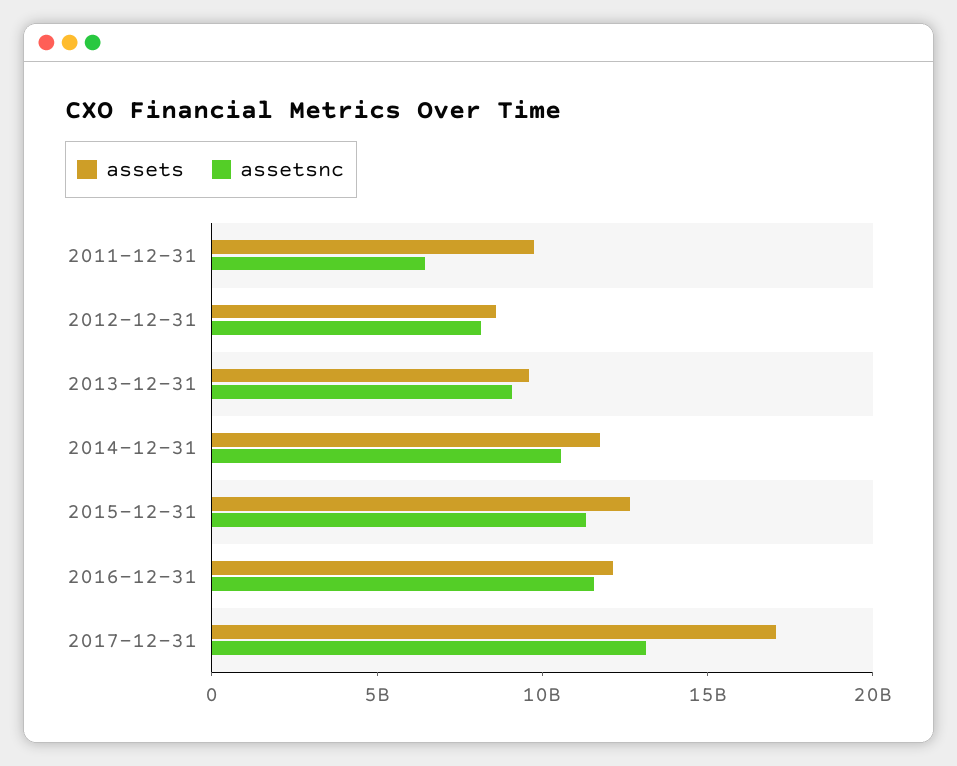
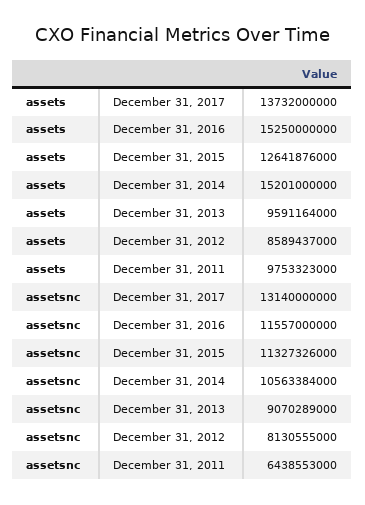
  {
    "assets": {
      "2011-12-31": 9753323000,
      "2012-12-31": 8589437000,
      "2013-12-31": 9591164000,
-     "2014-12-31": 12000000000,
+     "2014-12-31": 15201000000,
      "2015-12-31": 12641876000,
-     "2016-12-31": 12000000000,
+     "2016-12-31": 15250000000,
-     "2017-12-31": 17000000000
+     "2017-12-31": 13732000000
    },
    "assetsnc": {
      "2011-12-31": 6438553000,
      "2012-12-31": 8130555000,
      "2013-12-31": 9070289000,
      "2014-12-31": 10563384000,
      "2015-12-31": 11327326000,
      "2016-12-31": 11557000000,
      "2017-12-31": 13140000000
    }
  }

